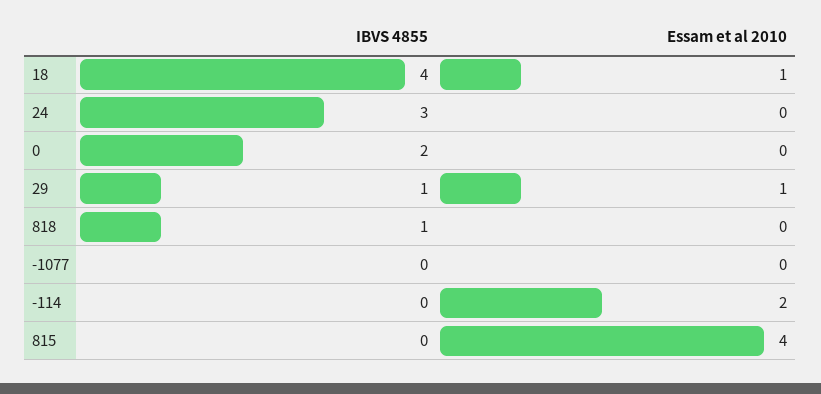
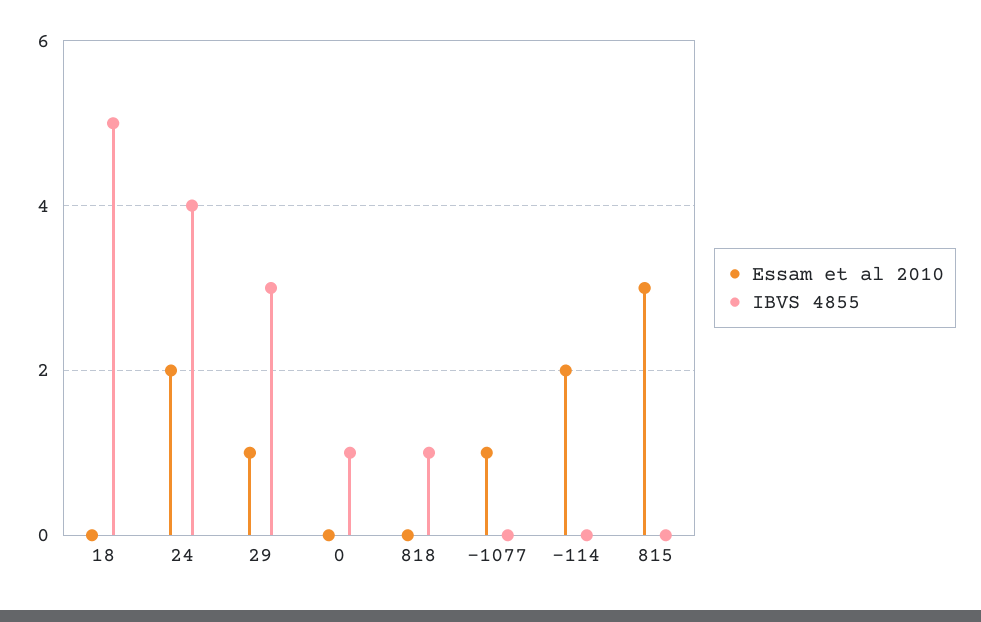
  {
    "IBVS 4855": {
-     "18": 4,
+     "18": 5,
-     "24": 3,
+     "24": 4,
-     "0": 2,
+     "0": 1,
-     "29": 1,
+     "29": 3,
      "818": 1,
      "-1077": 0,
      "-114": 0,
      "815": 0
    },
    "Essam et al 2010": {
-     "18": 1,
+     "18": 0,
-     "24": 0,
+     "24": 2,
      "0": 0,
      "29": 1,
      "818": 0,
-     "-1077": 0,
+     "-1077": 1,
      "-114": 2,
-     "815": 4
+     "815": 3
    }
  }

